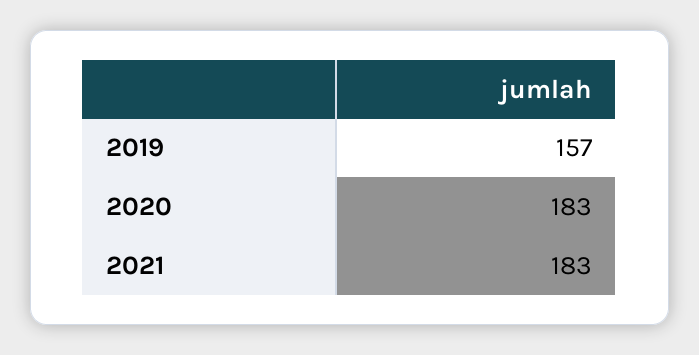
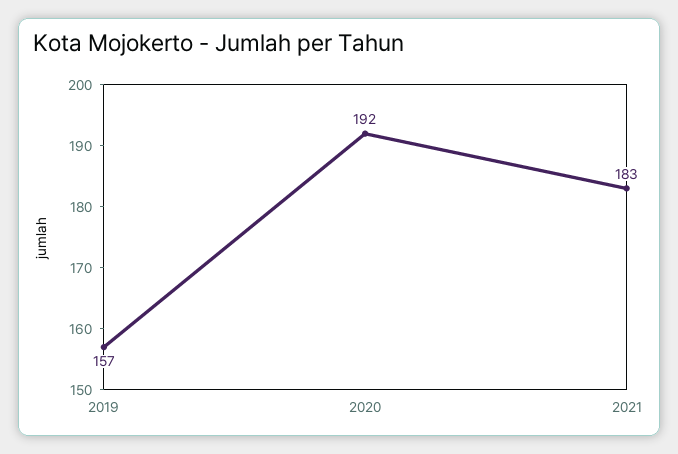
  {
    "2019": 157,
-   "2020": 183,
+   "2020": 192,
    "2021": 183
  }

